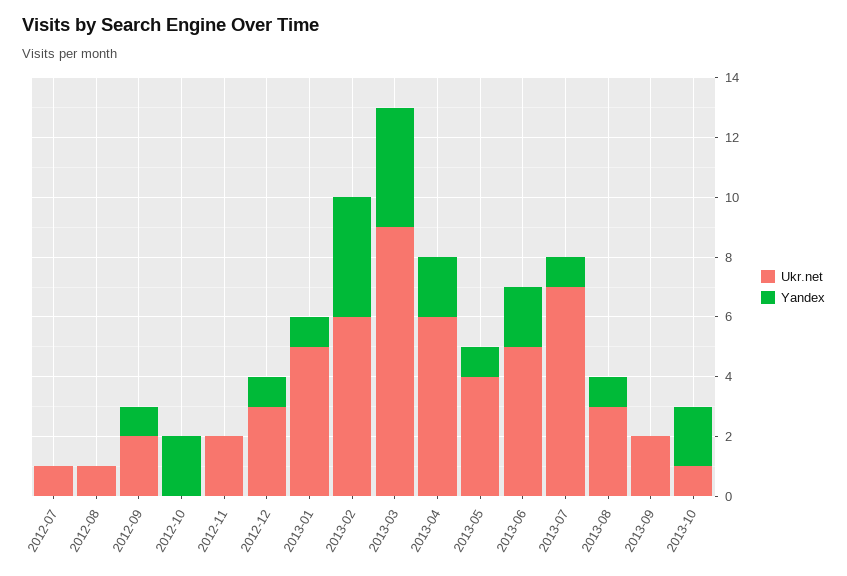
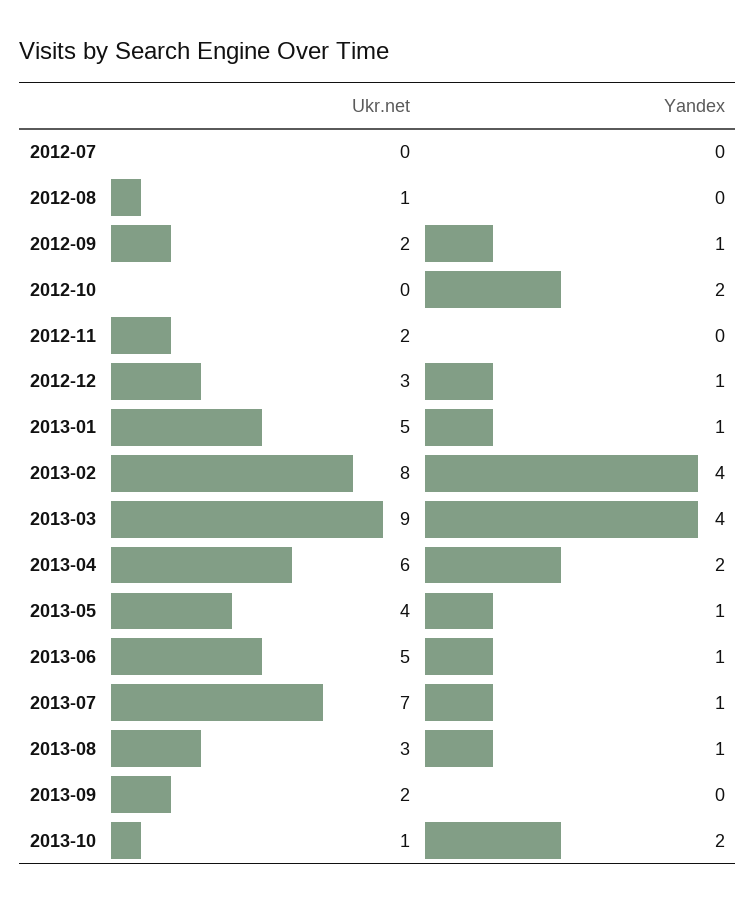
  {
    "Ukr.net": {
-     "2012-07": 1,
+     "2012-07": 0,
      "2012-08": 1,
      "2012-09": 2,
      "2012-10": 0,
      "2012-11": 2,
      "2012-12": 3,
      "2013-01": 5,
-     "2013-02": 6,
+     "2013-02": 8,
      "2013-03": 9,
      "2013-04": 6,
      "2013-05": 4,
      "2013-06": 5,
      "2013-07": 7,
      "2013-08": 3,
      "2013-09": 2,
      "2013-10": 1
    },
    "Yandex": {
      "2012-07": 0,
      "2012-08": 0,
      "2012-09": 1,
      "2012-10": 2,
      "2012-11": 0,
      "2012-12": 1,
      "2013-01": 1,
      "2013-02": 4,
      "2013-03": 4,
      "2013-04": 2,
      "2013-05": 1,
-     "2013-06": 2,
+     "2013-06": 1,
      "2013-07": 1,
      "2013-08": 1,
      "2013-09": 0,
      "2013-10": 2
    }
  }

